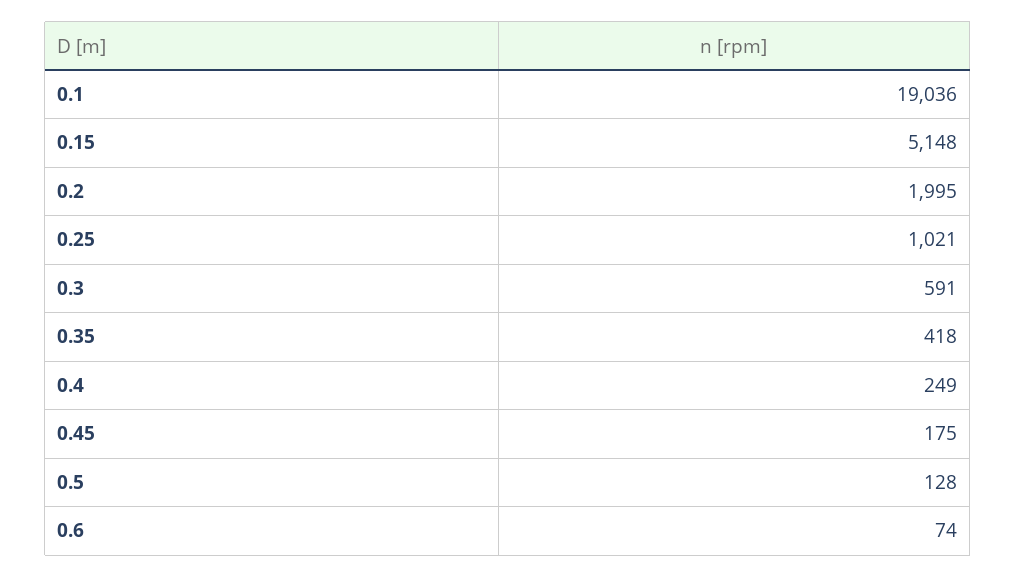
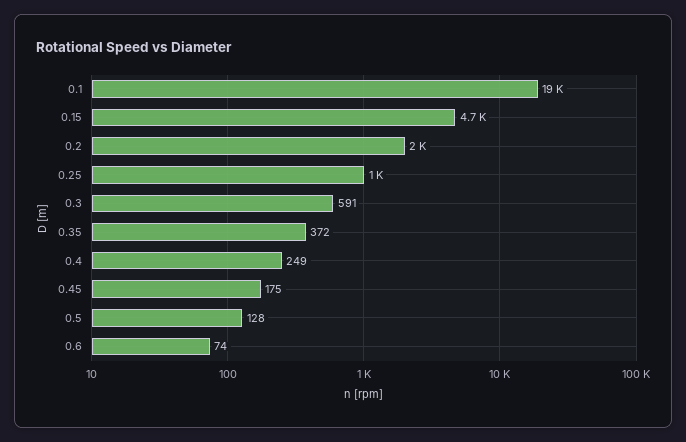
  {
    "0.1": 19036,
-   "0.15": 5148,
+   "0.15": 4700,
    "0.2": 1995,
    "0.25": 1021,
    "0.3": 591,
-   "0.35": 418,
+   "0.35": 372,
    "0.4": 249,
    "0.45": 175,
    "0.5": 128,
    "0.6": 74
  }

